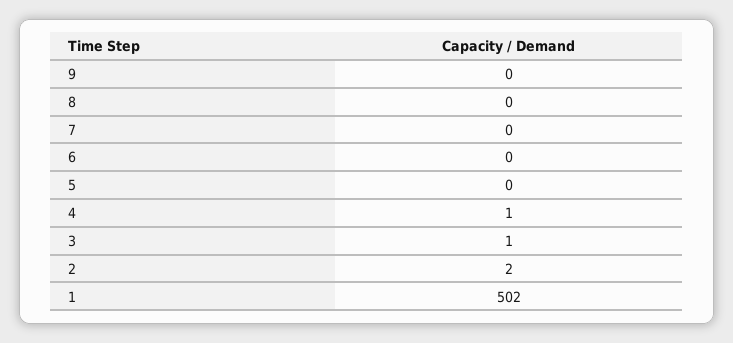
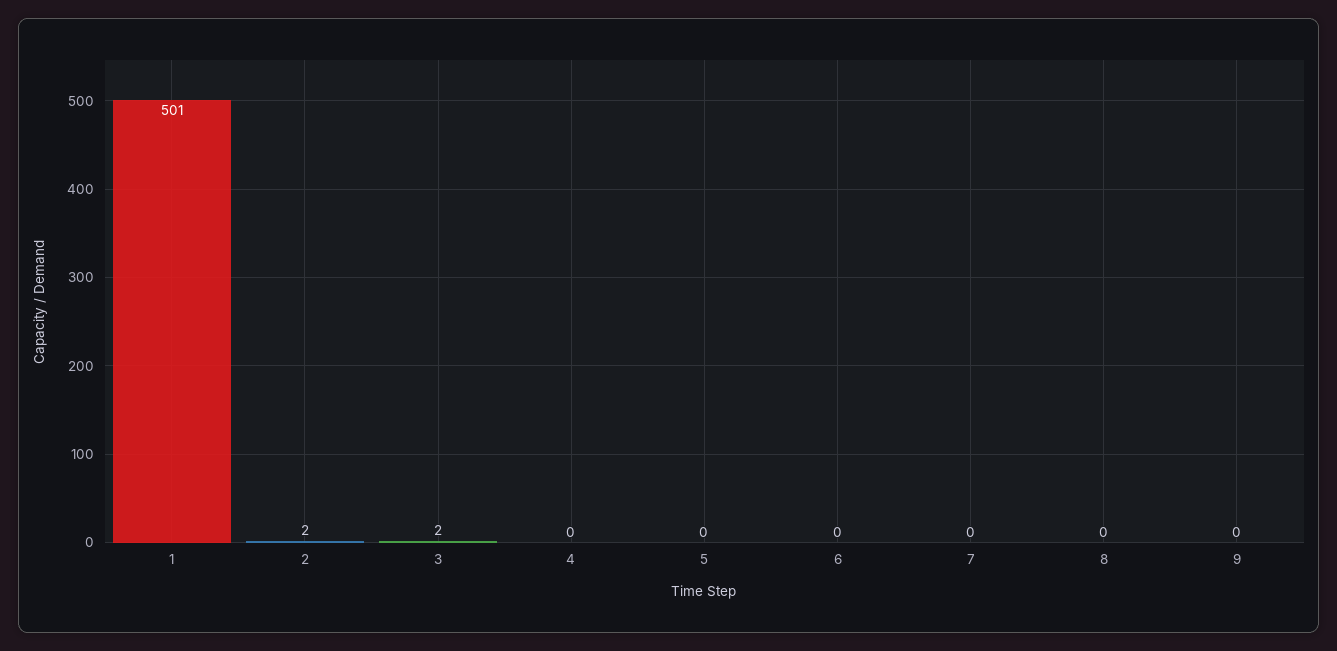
  {
    "9": 0,
    "8": 0,
    "7": 0,
    "6": 0,
    "5": 0,
-   "4": 1,
+   "4": 0,
-   "3": 1,
+   "3": 2,
    "2": 2,
-   "1": 502
+   "1": 501
  }

